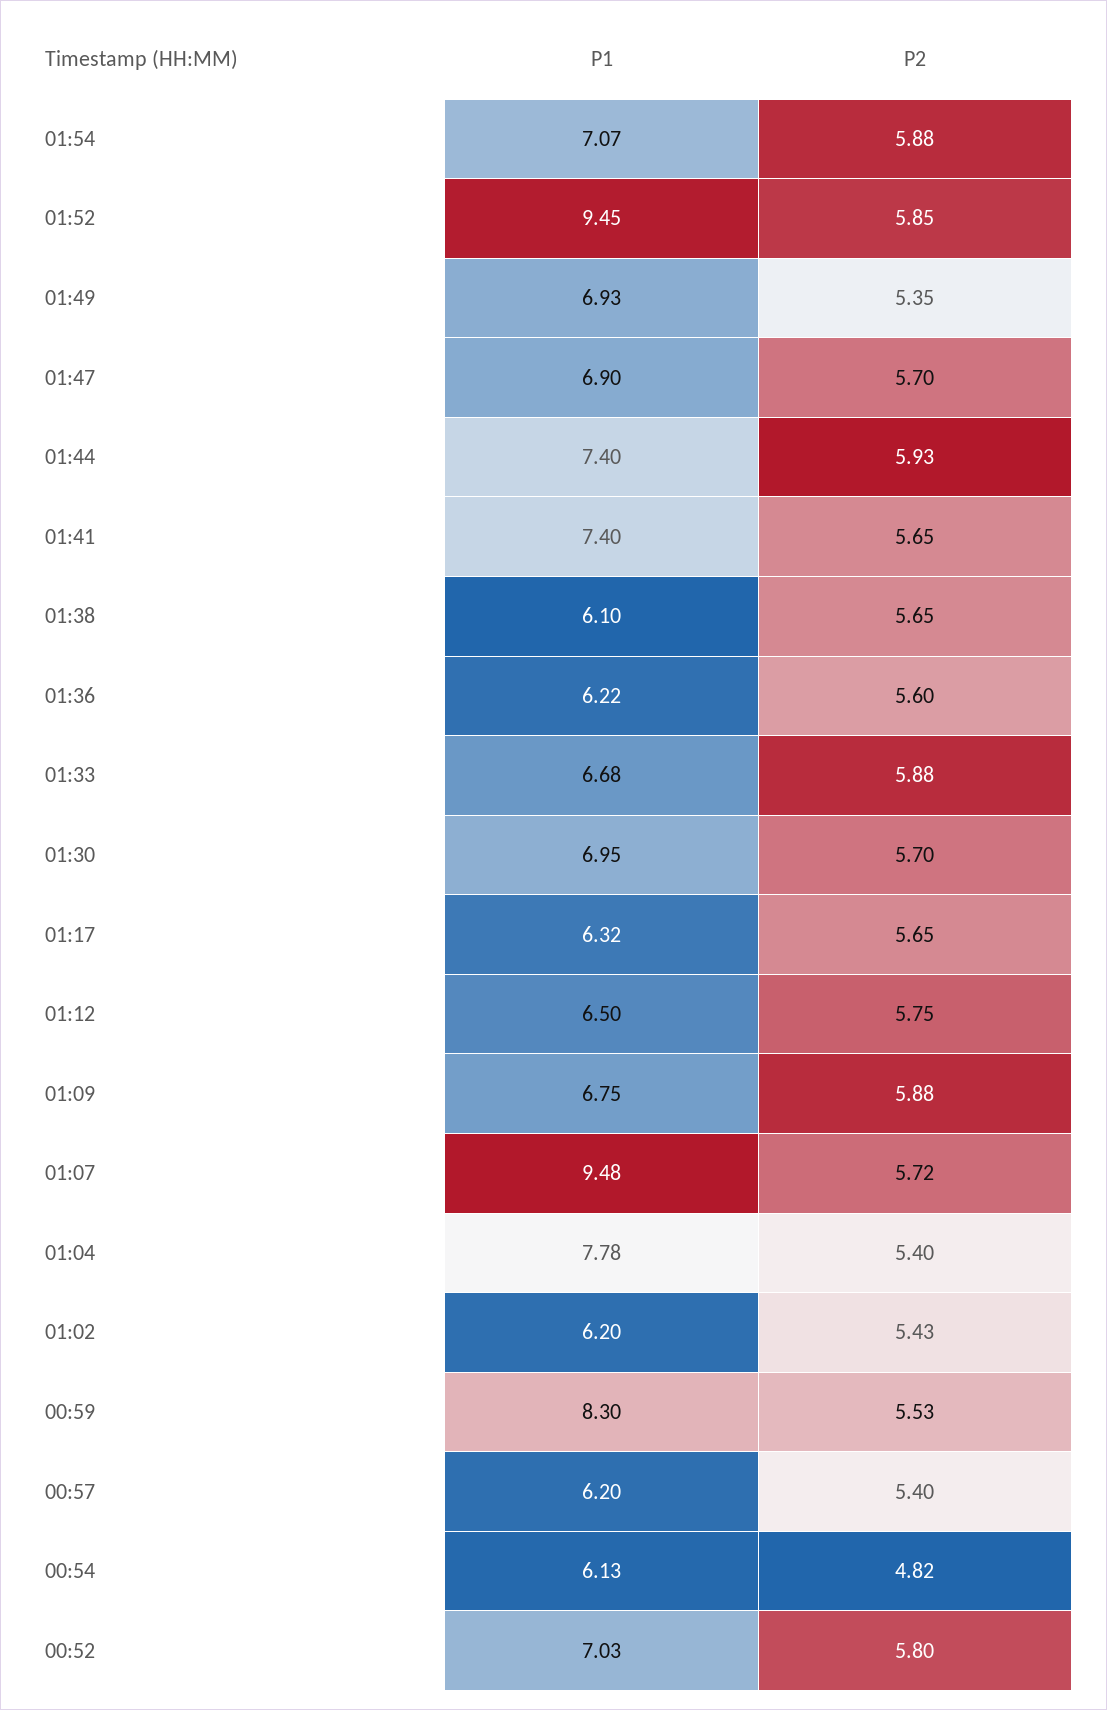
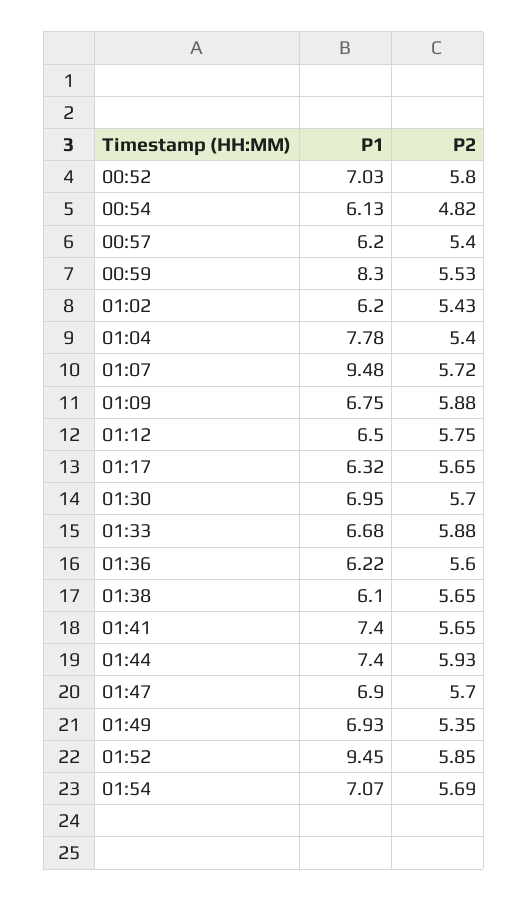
  {
    "P1": {
      "01:54": 7.07,
      "01:52": 9.45,
      "01:49": 6.93,
      "01:47": 6.9,
      "01:44": 7.4,
      "01:41": 7.4,
      "01:38": 6.1,
      "01:36": 6.22,
      "01:33": 6.68,
      "01:30": 6.95,
      "01:17": 6.32,
      "01:12": 6.5,
      "01:09": 6.75,
      "01:07": 9.48,
      "01:04": 7.78,
      "01:02": 6.2,
      "00:59": 8.3,
      "00:57": 6.2,
      "00:54": 6.13,
      "00:52": 7.03
    },
    "P2": {
-     "01:54": 5.88,
+     "01:54": 5.69,
      "01:52": 5.85,
      "01:49": 5.35,
      "01:47": 5.7,
      "01:44": 5.93,
      "01:41": 5.65,
      "01:38": 5.65,
      "01:36": 5.6,
      "01:33": 5.88,
      "01:30": 5.7,
      "01:17": 5.65,
      "01:12": 5.75,
      "01:09": 5.88,
      "01:07": 5.72,
      "01:04": 5.4,
      "01:02": 5.43,
      "00:59": 5.53,
      "00:57": 5.4,
      "00:54": 4.82,
      "00:52": 5.8
    }
  }

